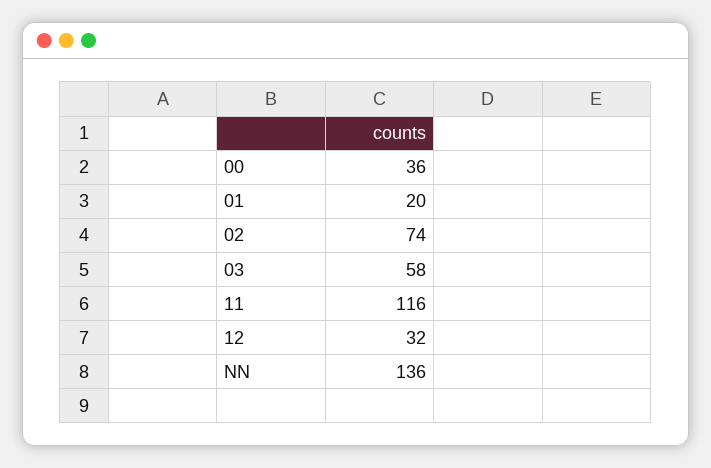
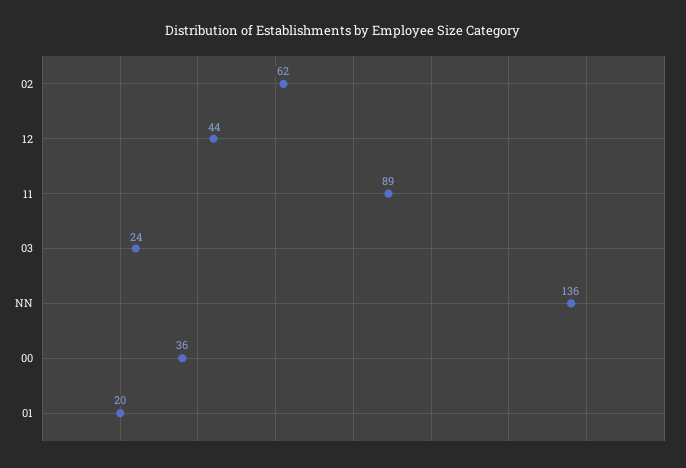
  {
    "00": 36,
    "01": 20,
-   "02": 74,
+   "02": 62,
-   "03": 58,
+   "03": 24,
-   "11": 116,
+   "11": 89,
-   "12": 32,
+   "12": 44,
    "NN": 136
  }

